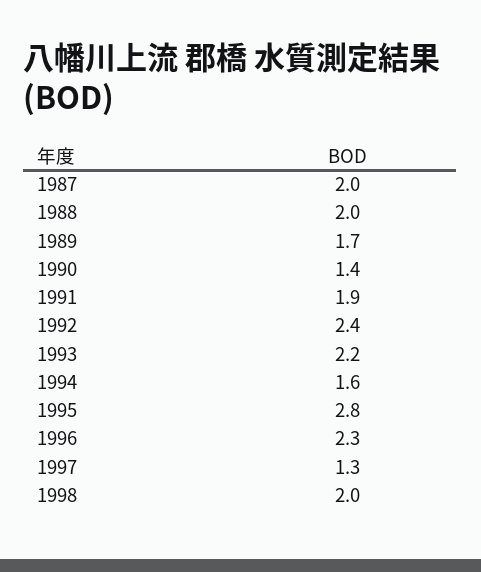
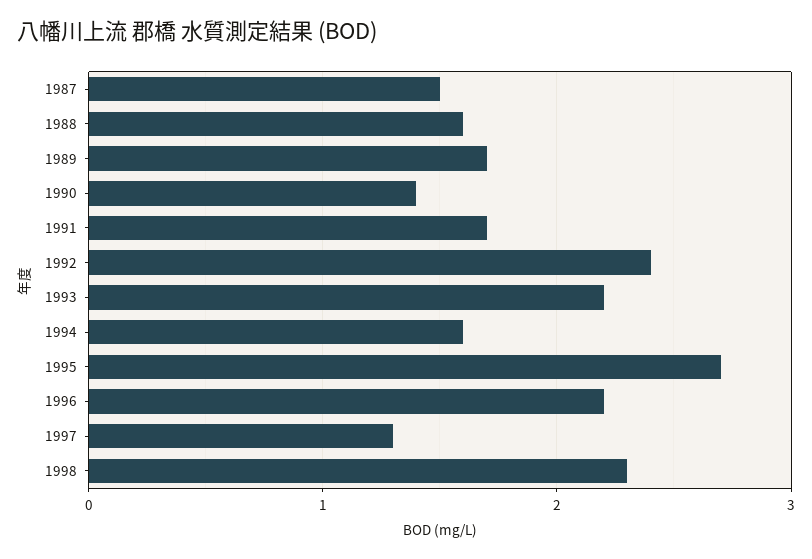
  {
-   "1987": 2,
+   "1987": 1.5,
-   "1988": 2,
+   "1988": 1.6,
    "1989": 1.7,
    "1990": 1.4,
-   "1991": 1.9,
+   "1991": 1.7,
    "1992": 2.4,
    "1993": 2.2,
    "1994": 1.6,
-   "1995": 2.8,
+   "1995": 2.7,
-   "1996": 2.3,
+   "1996": 2.2,
    "1997": 1.3,
-   "1998": 2
+   "1998": 2.3
  }

